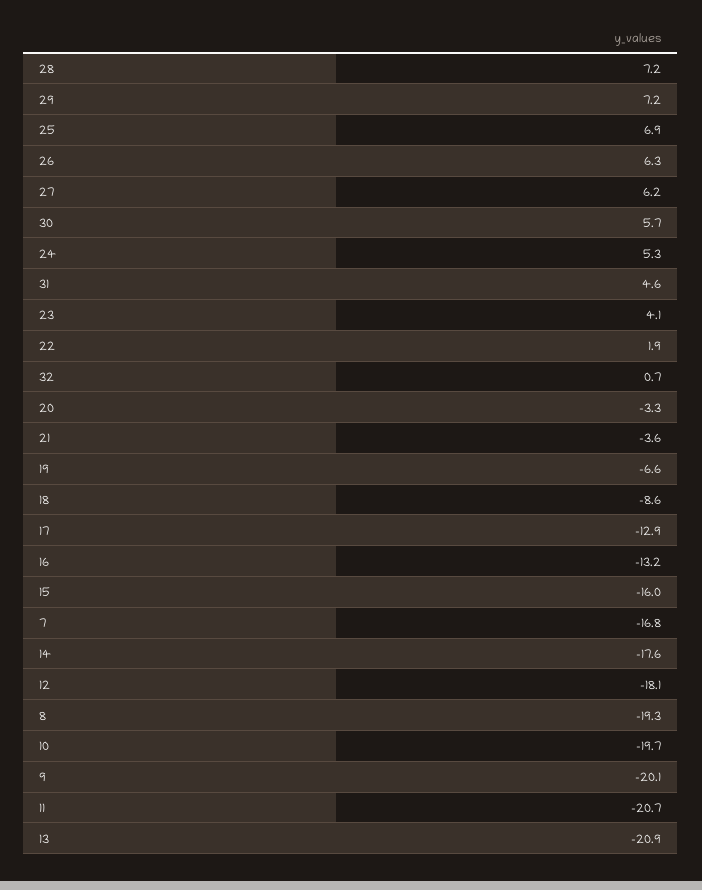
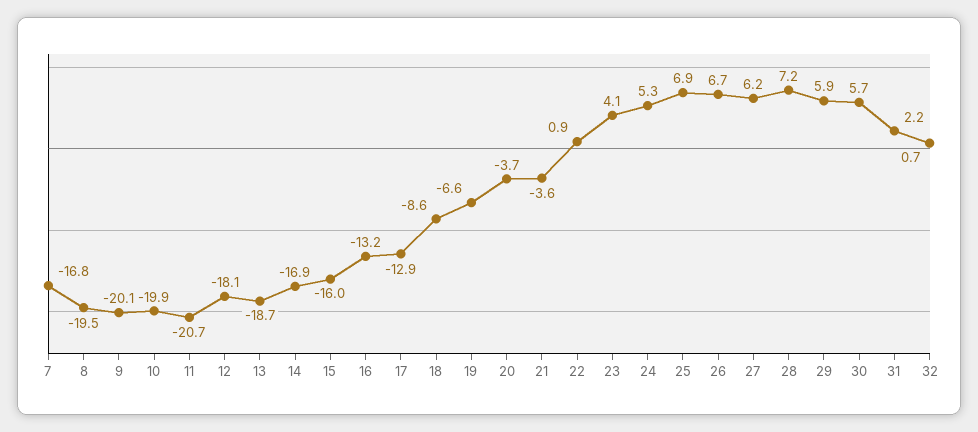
  {
    "28": 7.2,
-   "29": 7.2,
+   "29": 5.9,
    "25": 6.9,
-   "26": 6.3,
+   "26": 6.7,
    "27": 6.2,
    "30": 5.7,
    "24": 5.3,
-   "31": 4.6,
+   "31": 2.2,
    "23": 4.1,
-   "22": 1.9,
+   "22": 0.9,
    "32": 0.7,
-   "20": -3.3,
+   "20": -3.7,
    "21": -3.6,
    "19": -6.6,
    "18": -8.6,
    "17": -12.9,
    "16": -13.2,
    "15": -16,
    "7": -16.8,
-   "14": -17.6,
+   "14": -16.9,
    "12": -18.1,
-   "8": -19.3,
+   "8": -19.5,
-   "10": -19.7,
+   "10": -19.9,
    "9": -20.1,
    "11": -20.7,
-   "13": -20.9
+   "13": -18.7
  }

